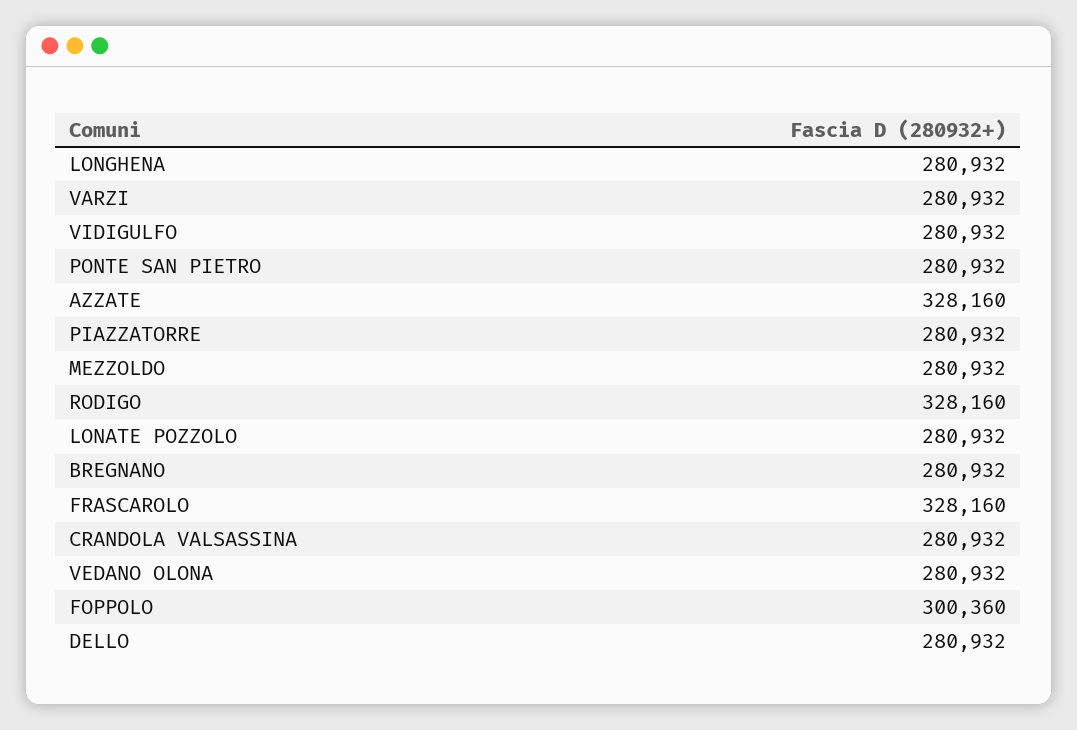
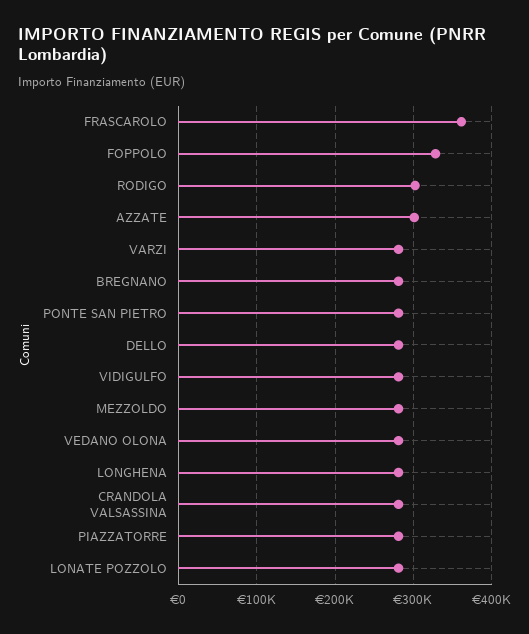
  {
    "LONGHENA": 280932,
    "VARZI": 280932,
    "VIDIGULFO": 280932,
    "PONTE SAN PIETRO": 280932,
-   "AZZATE": 328160,
+   "AZZATE": 300000,
    "PIAZZATORRE": 280932,
    "MEZZOLDO": 280932,
-   "RODIGO": 328160,
+   "RODIGO": 300000,
    "LONATE POZZOLO": 280932,
    "BREGNANO": 280932,
-   "FRASCAROLO": 328160,
+   "FRASCAROLO": 360000,
    "CRANDOLA VALSASSINA": 280932,
    "VEDANO OLONA": 280932,
-   "FOPPOLO": 300360,
+   "FOPPOLO": 330000,
    "DELLO": 280932
  }

